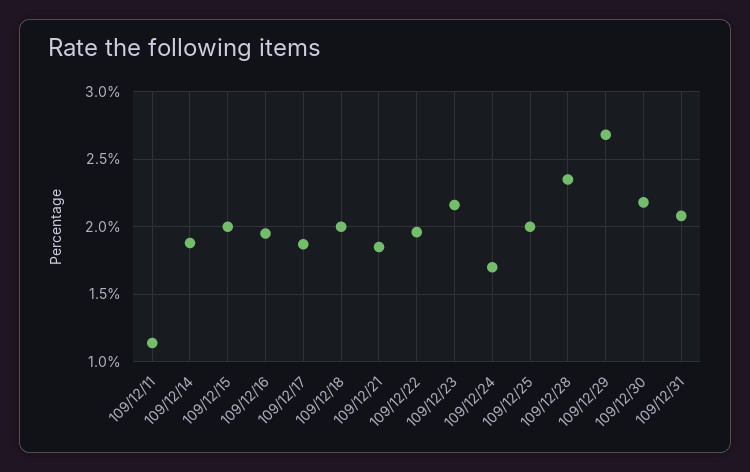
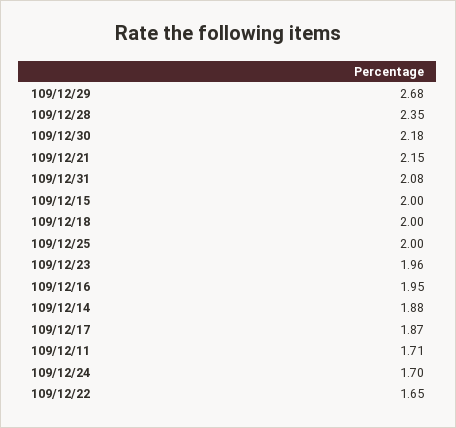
  {
-   "109/12/11": 1.15,
+   "109/12/11": 1.71,
    "109/12/14": 1.88,
    "109/12/15": 2,
    "109/12/16": 1.95,
    "109/12/17": 1.87,
    "109/12/18": 2,
-   "109/12/21": 1.85,
+   "109/12/21": 2.15,
-   "109/12/22": 1.95,
+   "109/12/22": 1.65,
-   "109/12/23": 2.15,
+   "109/12/23": 1.96,
    "109/12/24": 1.7,
    "109/12/25": 2,
    "109/12/28": 2.35,
    "109/12/29": 2.68,
    "109/12/30": 2.18,
    "109/12/31": 2.08
  }

